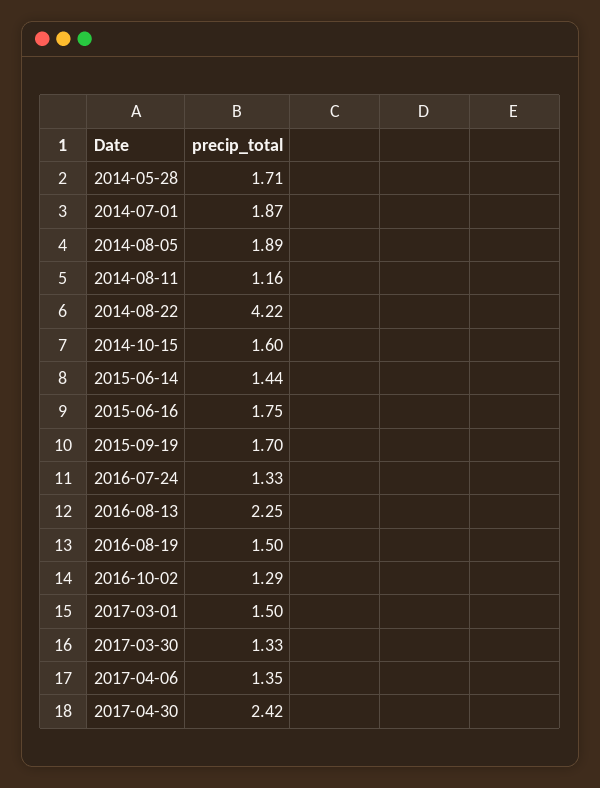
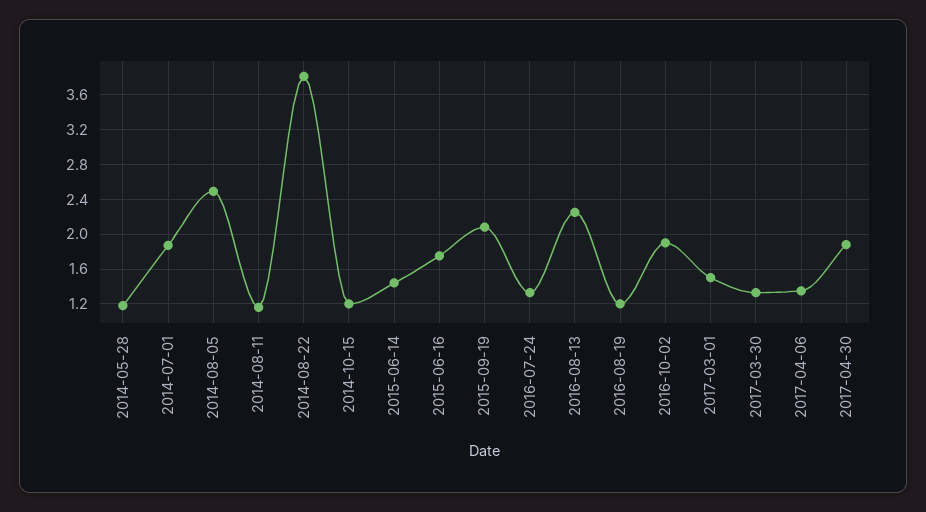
  {
-   "2014-05-28": 1.71,
+   "2014-05-28": 1.2,
    "2014-07-01": 1.87,
-   "2014-08-05": 1.89,
+   "2014-08-05": 2.5,
    "2014-08-11": 1.16,
-   "2014-08-22": 4.22,
+   "2014-08-22": 3.8,
-   "2014-10-15": 1.6,
+   "2014-10-15": 1.2,
    "2015-06-14": 1.44,
    "2015-06-16": 1.75,
-   "2015-09-19": 1.7,
+   "2015-09-19": 2.1,
    "2016-07-24": 1.33,
    "2016-08-13": 2.25,
-   "2016-08-19": 1.5,
+   "2016-08-19": 1.2,
-   "2016-10-02": 1.29,
+   "2016-10-02": 1.9,
    "2017-03-01": 1.5,
    "2017-03-30": 1.33,
    "2017-04-06": 1.35,
-   "2017-04-30": 2.42
+   "2017-04-30": 1.9
  }

